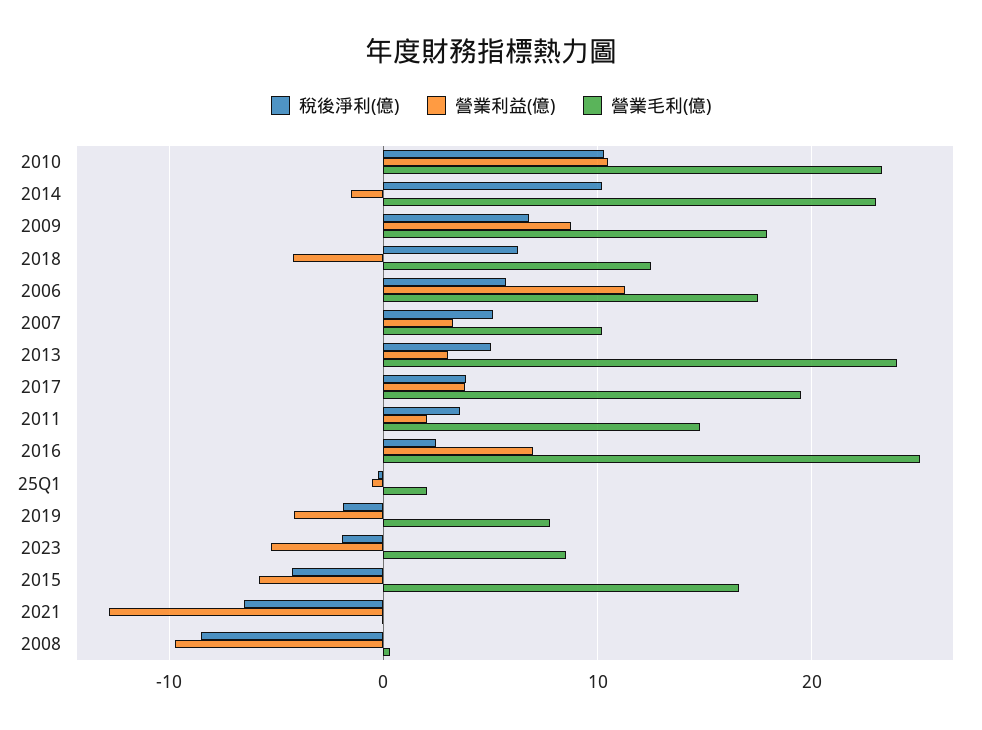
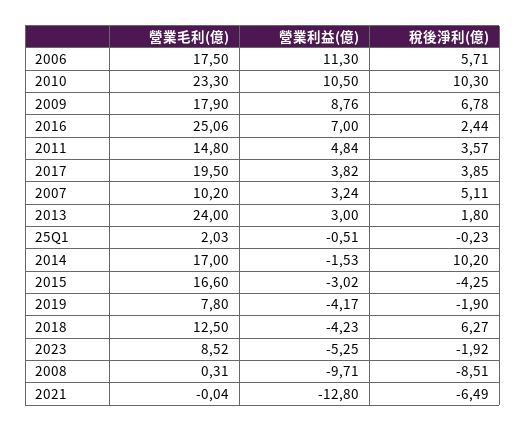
  {
    "稅後淨利(億)": {
      "2010": 10.3,
      "2014": 10.2,
      "2009": 6.78,
      "2018": 6.27,
      "2006": 5.71,
      "2007": 5.11,
-     "2013": 5,
+     "2013": 1.8,
      "2017": 3.85,
      "2011": 3.57,
      "2016": 2.44,
      "25Q1": -0.23,
      "2019": -1.9,
      "2023": -1.92,
      "2015": -4.25,
      "2021": -6.49,
      "2008": -8.51
    },
    "營業利益(億)": {
      "2010": 10.5,
      "2014": -1.53,
      "2009": 8.76,
      "2018": -4.23,
      "2006": 11.3,
      "2007": 3.24,
      "2013": 3,
      "2017": 3.82,
-     "2011": 2,
+     "2011": 4.84,
      "2016": 7,
      "25Q1": -0.51,
      "2019": -4.17,
      "2023": -5.25,
-     "2015": -6,
+     "2015": -3.02,
      "2021": -12.8,
      "2008": -9.71
    },
    "營業毛利(億)": {
      "2010": 23.3,
-     "2014": 23,
+     "2014": 17,
      "2009": 17.9,
      "2018": 12.5,
      "2006": 17.5,
      "2007": 10.2,
      "2013": 24,
      "2017": 19.5,
      "2011": 14.8,
      "2016": 25.06,
      "25Q1": 2.03,
      "2019": 7.8,
      "2023": 8.52,
      "2015": 16.6,
      "2021": -0.04,
      "2008": 0.31
    }
  }

